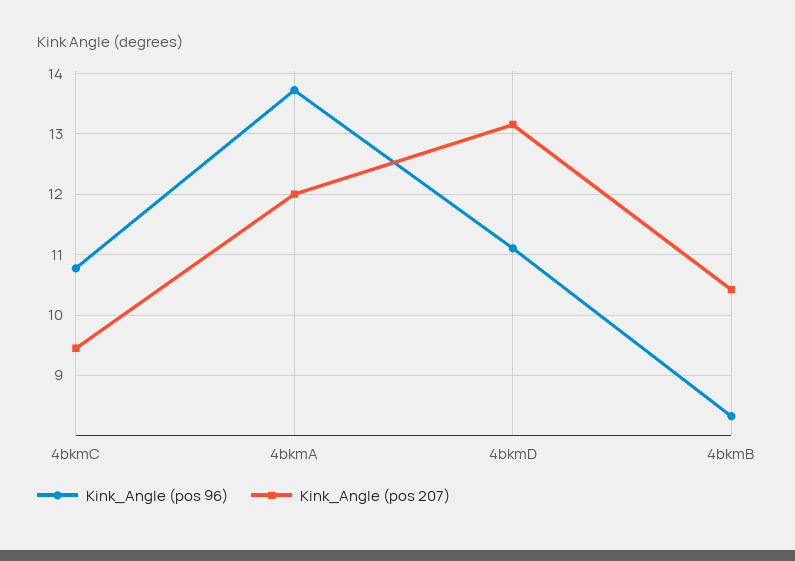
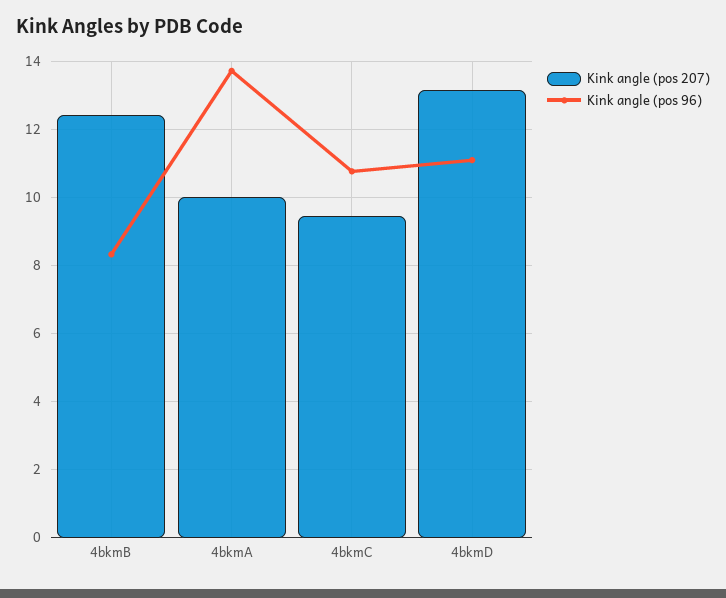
  {
    "Kink_Angle (pos 96)": {
      "4bkmC": 10.8,
      "4bkmA": 13.7,
      "4bkmD": 11.1,
      "4bkmB": 8.3
    },
    "Kink_Angle (pos 207)": {
      "4bkmC": 9.5,
-     "4bkmA": 12,
+     "4bkmA": 10,
      "4bkmD": 13.2,
-     "4bkmB": 10.4
+     "4bkmB": 12.4
    }
  }

